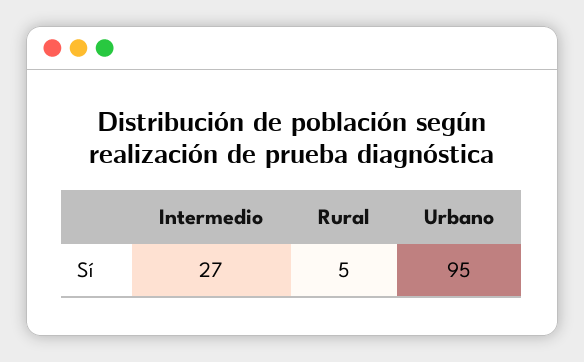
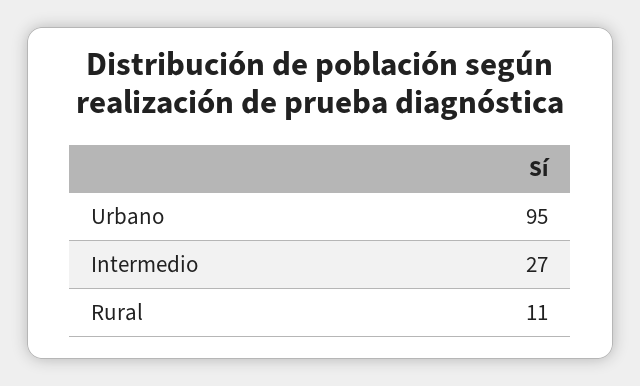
  {
    "Intermedio": 27,
-   "Rural": 5,
+   "Rural": 11,
    "Urbano": 95
  }

